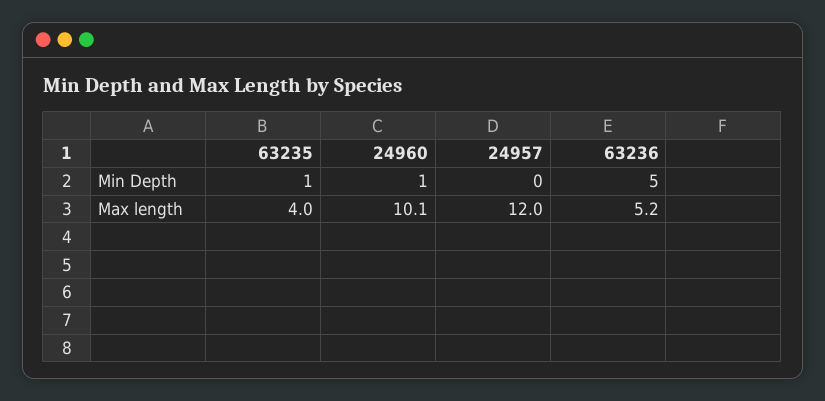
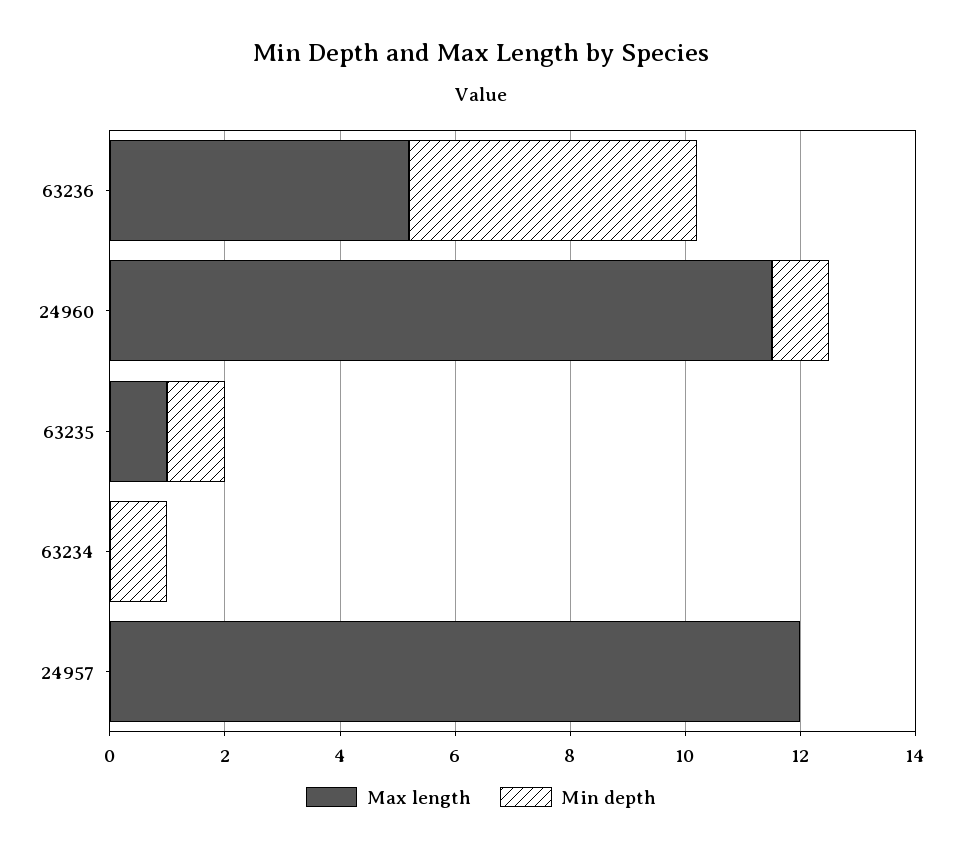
  {
    "Min Depth": {
      "63235": 1,
      "24960": 1,
      "24957": 0,
-     "63236": 5
+     "63236": 5,
+     "63234": 1
    },
    "Max length": {
-     "63235": 4,
+     "63235": 1,
-     "24960": 10.1,
+     "24960": 11.5,
      "24957": 12,
-     "63236": 5.2
+     "63236": 5.2,
+     "63234": 0
    }
  }

